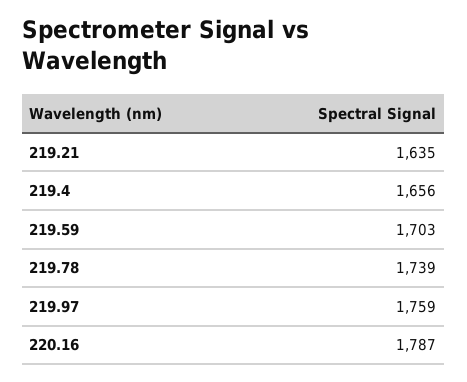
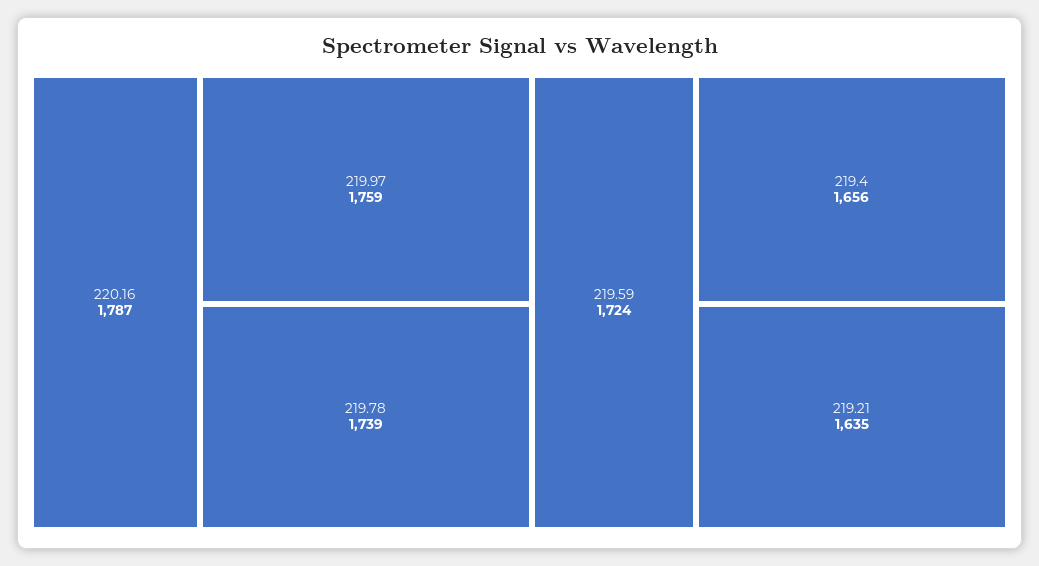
  {
    "219.21": 1635,
    "219.4": 1656,
-   "219.59": 1703,
+   "219.59": 1724,
    "219.78": 1739,
    "219.97": 1759,
    "220.16": 1787
  }

